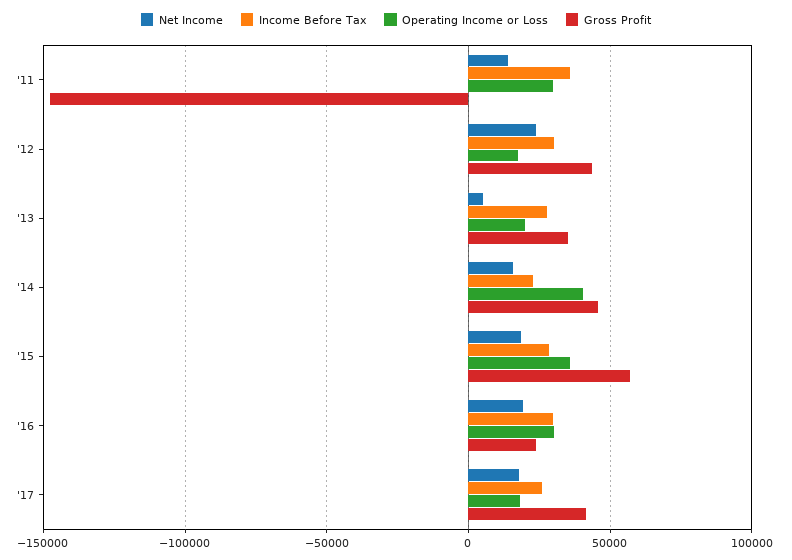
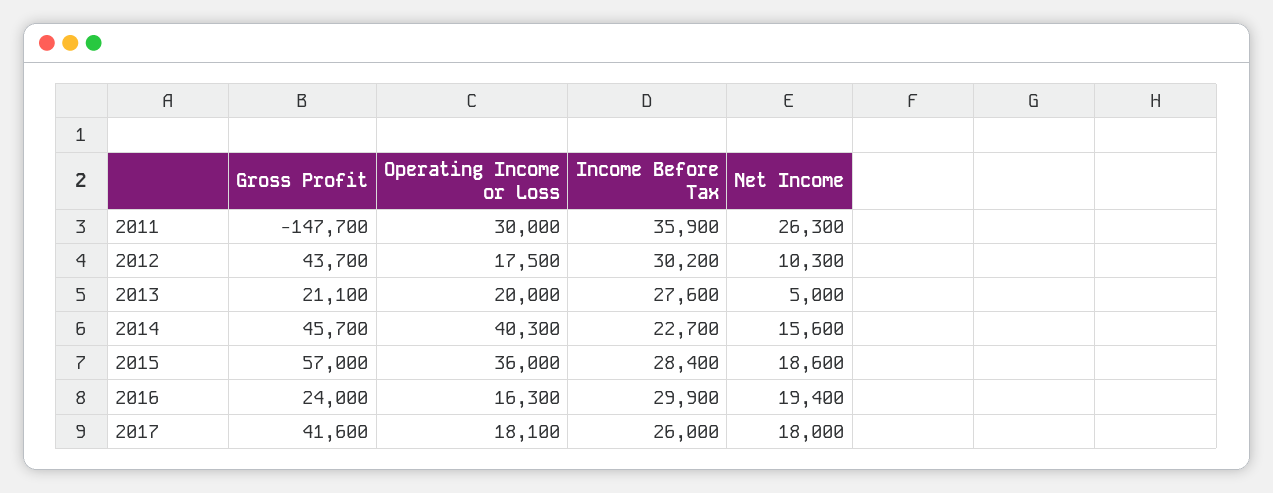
  {
    "Net Income": {
-     "'11": 15000,
+     "'11": 26300,
-     "'12": 25000,
+     "'12": 10300,
      "'13": 5000,
      "'14": 15600,
      "'15": 18600,
      "'16": 19400,
      "'17": 18000
    },
    "Income Before Tax": {
      "'11": 35900,
      "'12": 30200,
      "'13": 27600,
      "'14": 22700,
      "'15": 28400,
      "'16": 29900,
      "'17": 26000
    },
    "Operating Income or Loss": {
      "'11": 30000,
      "'12": 17500,
      "'13": 20000,
      "'14": 40300,
      "'15": 36000,
-     "'16": 30000,
+     "'16": 16300,
      "'17": 18100
    },
    "Gross Profit": {
      "'11": -147700,
      "'12": 43700,
-     "'13": 35000,
+     "'13": 21100,
      "'14": 45700,
      "'15": 57000,
      "'16": 24000,
      "'17": 41600
    }
  }

